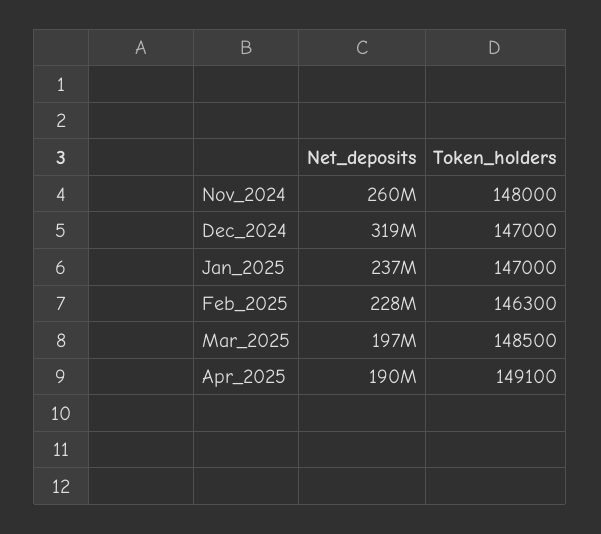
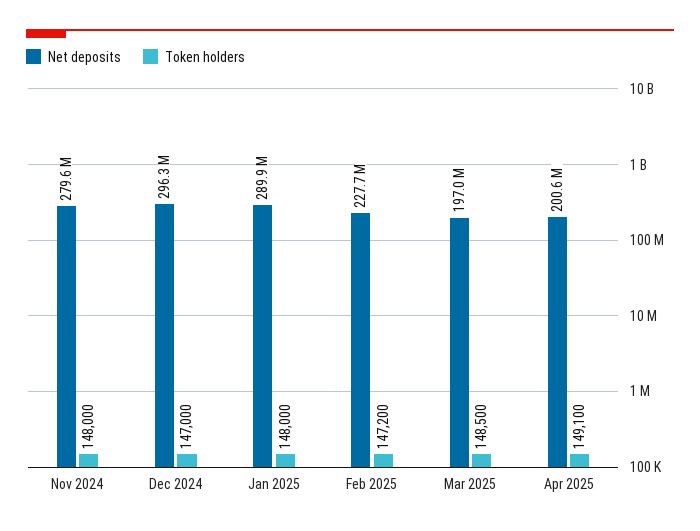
  {
    "Net_deposits": {
-     "Nov_2024": 260000000,
+     "Nov_2024": 279600000,
-     "Dec_2024": 319000000,
+     "Dec_2024": 296300000,
-     "Jan_2025": 237000000,
+     "Jan_2025": 289900000,
      "Feb_2025": 227700000,
      "Mar_2025": 197000000,
-     "Apr_2025": 190000000
+     "Apr_2025": 200600000
    },
    "Token_holders": {
      "Nov_2024": 148000,
      "Dec_2024": 147000,
-     "Jan_2025": 147000,
+     "Jan_2025": 148000,
-     "Feb_2025": 146300,
+     "Feb_2025": 147200,
      "Mar_2025": 148500,
      "Apr_2025": 149100
    }
  }

